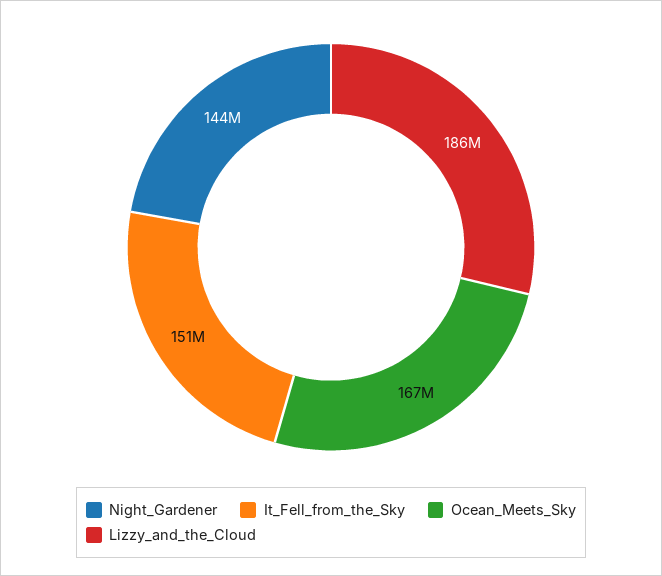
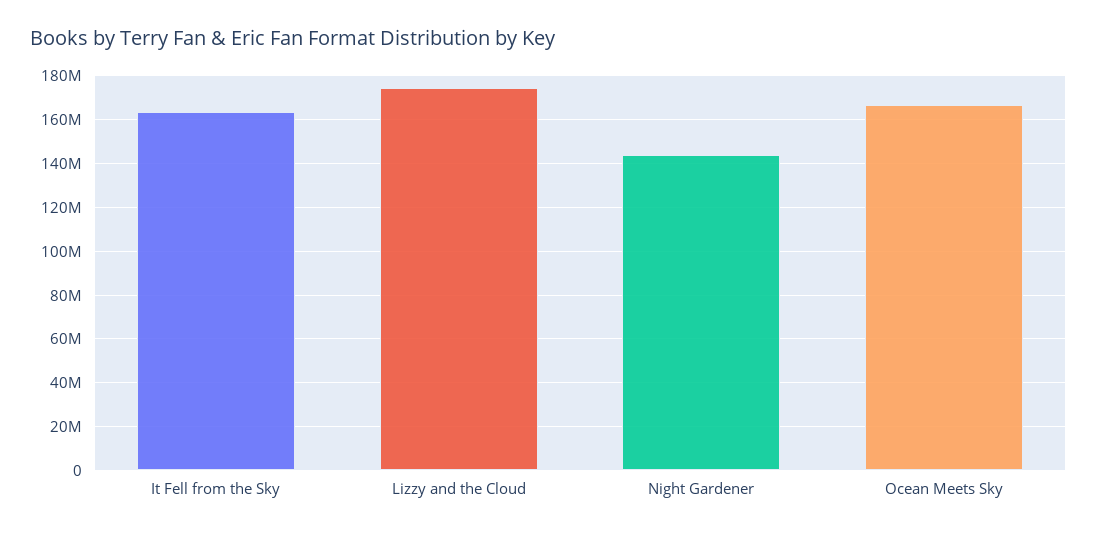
  {
    "Night_Gardener": 144000000,
-   "It_Fell_from_the_Sky": 151000000,
+   "It_Fell_from_the_Sky": 165000000,
    "Ocean_Meets_Sky": 167000000,
-   "Lizzy_and_the_Cloud": 186000000
+   "Lizzy_and_the_Cloud": 175000000
  }

